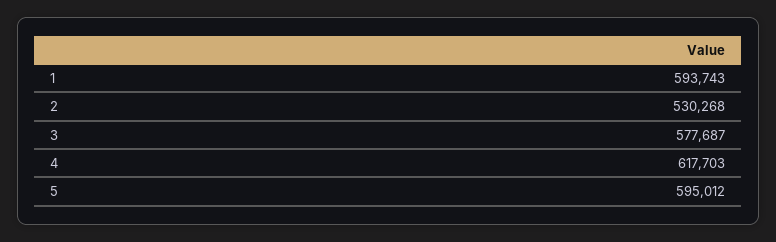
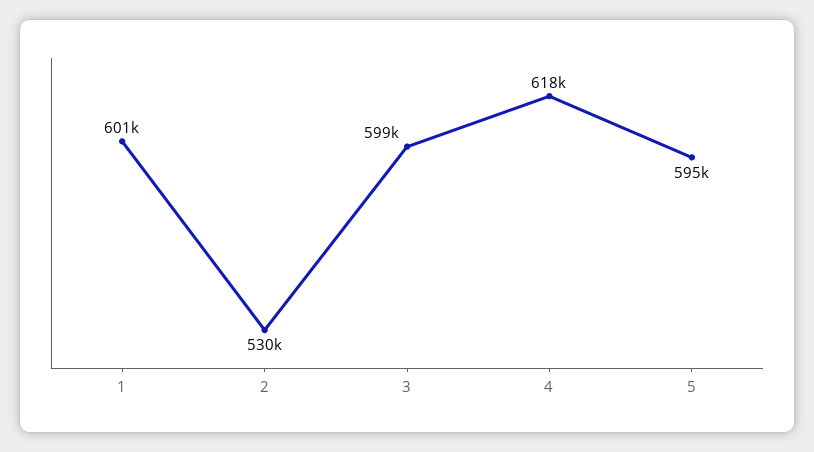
  {
-   "1": 593743,
+   "1": 601000,
    "2": 530268,
-   "3": 577687,
+   "3": 599000,
    "4": 617703,
    "5": 595012
  }

